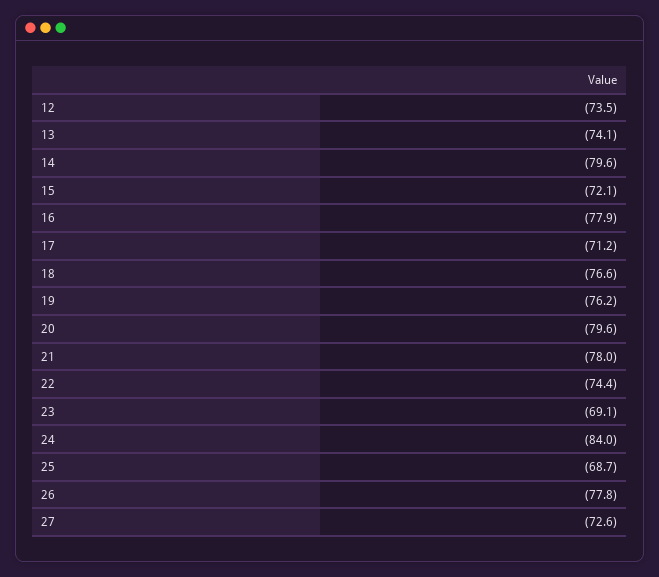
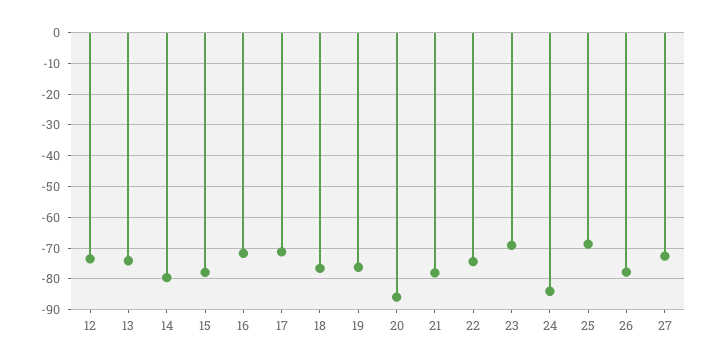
  {
    "12": -73.5,
    "13": -74.1,
    "14": -79.6,
-   "15": -72.1,
+   "15": -78,
-   "16": -77.9,
+   "16": -72,
    "17": -71.2,
    "18": -76.6,
    "19": -76.2,
-   "20": -79.6,
+   "20": -86,
    "21": -78,
    "22": -74.4,
    "23": -69.1,
    "24": -84,
    "25": -68.7,
    "26": -77.8,
    "27": -72.6
  }

